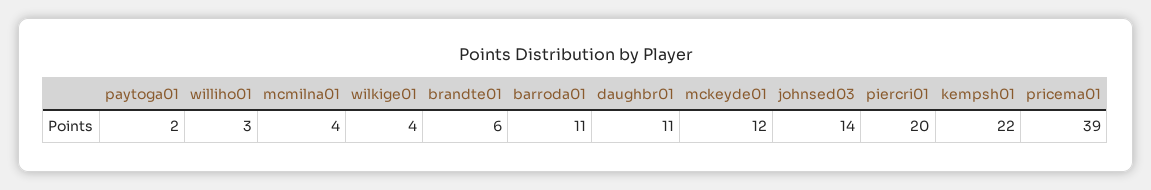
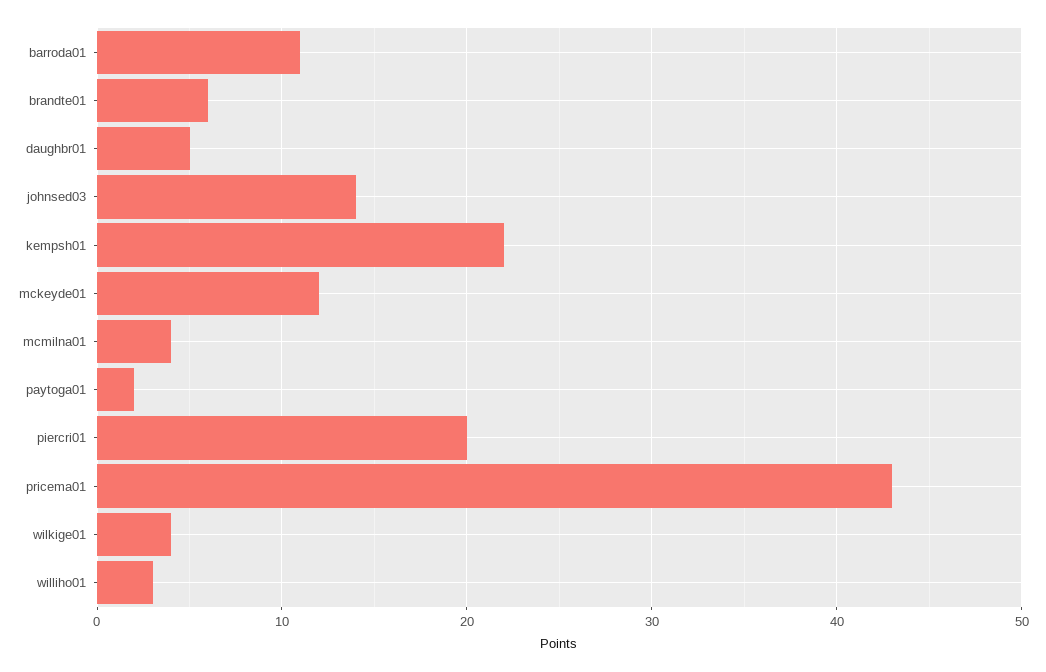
  {
    "paytoga01": 2,
    "williho01": 3,
    "mcmilna01": 4,
    "wilkige01": 4,
    "brandte01": 6,
    "barroda01": 11,
-   "daughbr01": 11,
+   "daughbr01": 5,
    "mckeyde01": 12,
    "johnsed03": 14,
    "piercri01": 20,
    "kempsh01": 22,
-   "pricema01": 39
+   "pricema01": 43
  }

